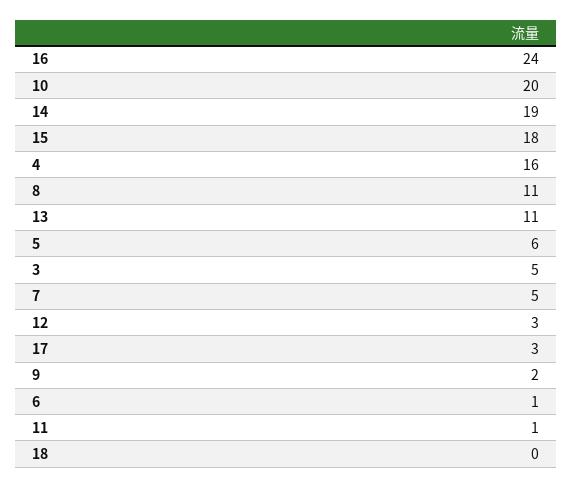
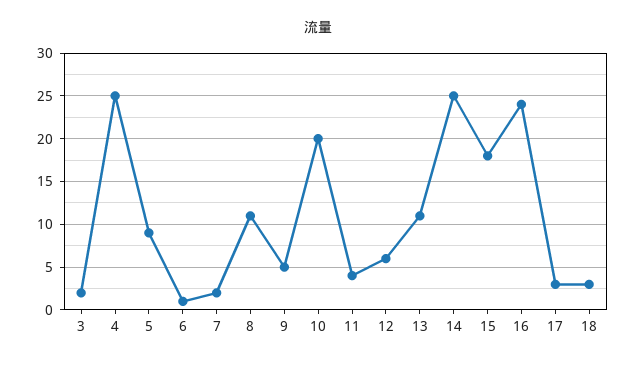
  {
    "16": 24,
    "10": 20,
-   "14": 19,
+   "14": 25,
    "15": 18,
-   "4": 16,
+   "4": 25,
    "8": 11,
    "13": 11,
-   "5": 6,
+   "5": 9,
-   "3": 5,
+   "3": 2,
-   "7": 5,
+   "7": 2,
-   "12": 3,
+   "12": 6,
    "17": 3,
-   "9": 2,
+   "9": 5,
    "6": 1,
-   "11": 1,
+   "11": 4,
-   "18": 0
+   "18": 3
  }

